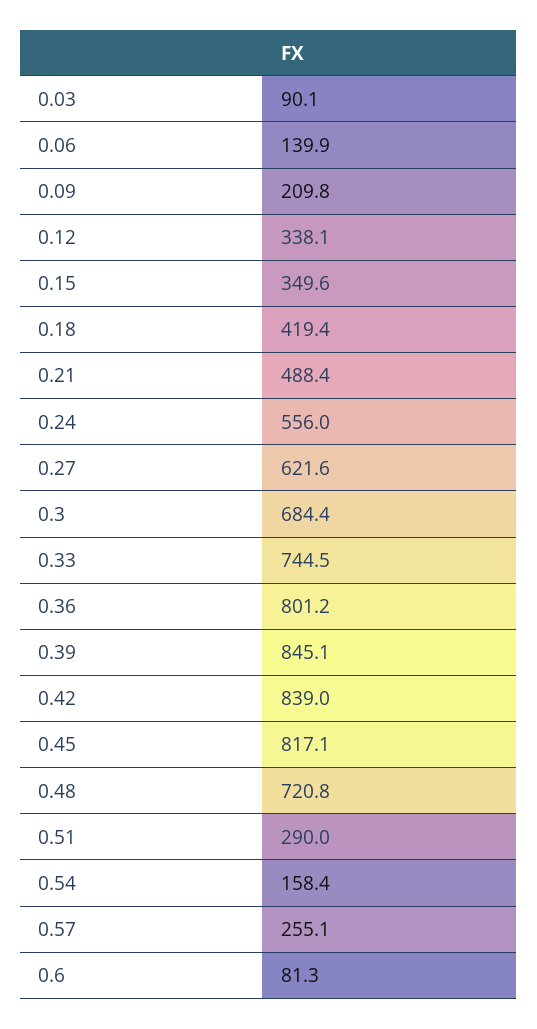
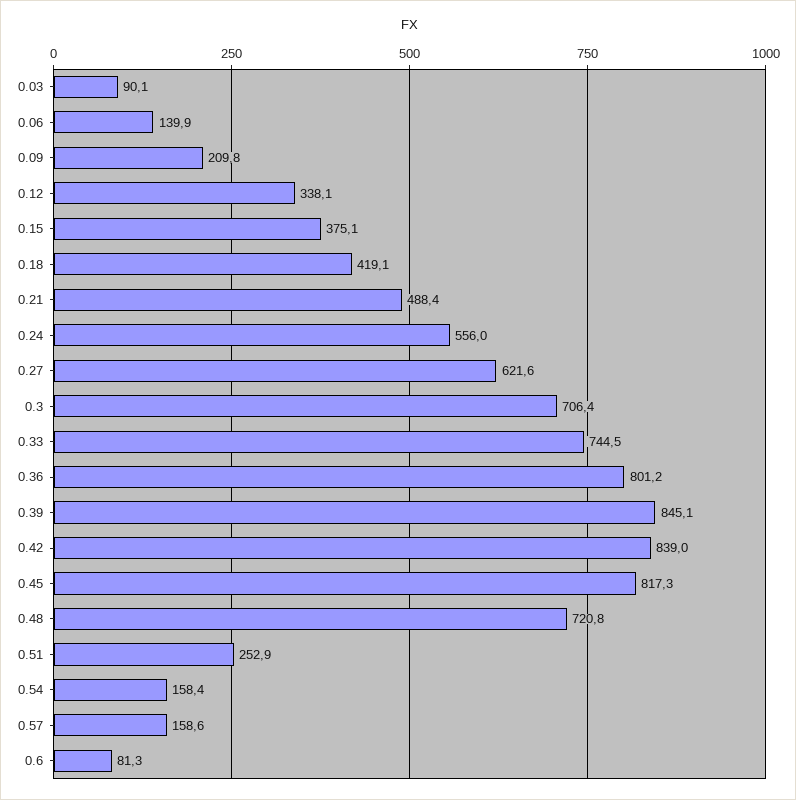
  {
    "0.03": 90.1,
    "0.06": 139.9,
    "0.09": 209.8,
    "0.12": 338.1,
-   "0.15": 349.6,
+   "0.15": 375.1,
-   "0.18": 419.4,
+   "0.18": 419.1,
    "0.21": 488.4,
    "0.24": 556,
    "0.27": 621.6,
-   "0.3": 684.4,
+   "0.3": 706.4,
    "0.33": 744.5,
    "0.36": 801.2,
    "0.39": 845.1,
    "0.42": 839,
-   "0.45": 817.1,
+   "0.45": 817.3,
    "0.48": 720.8,
-   "0.51": 290,
+   "0.51": 252.9,
    "0.54": 158.4,
-   "0.57": 255.1,
+   "0.57": 158.6,
    "0.6": 81.3
  }

